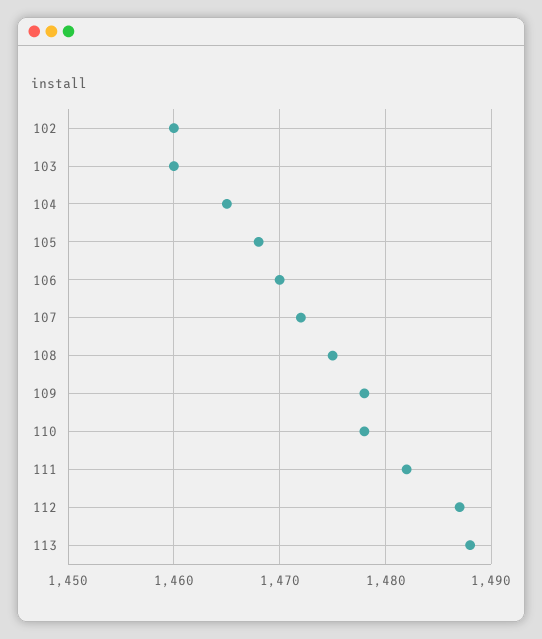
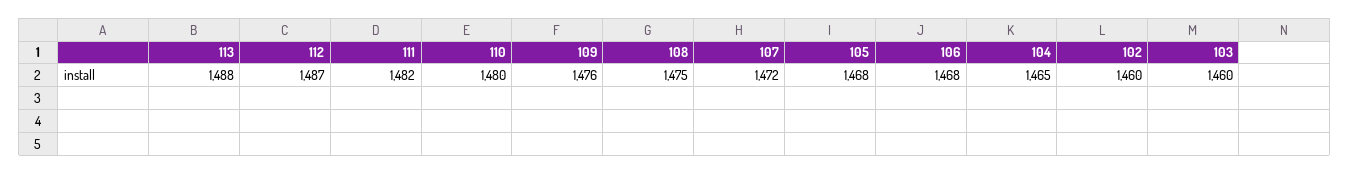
  {
    "102": 1460,
    "103": 1460,
    "104": 1465,
    "105": 1468,
-   "106": 1470,
+   "106": 1468,
    "107": 1472,
    "108": 1475,
-   "109": 1478,
+   "109": 1476,
-   "110": 1478,
+   "110": 1480,
    "111": 1482,
    "112": 1487,
    "113": 1488
  }

